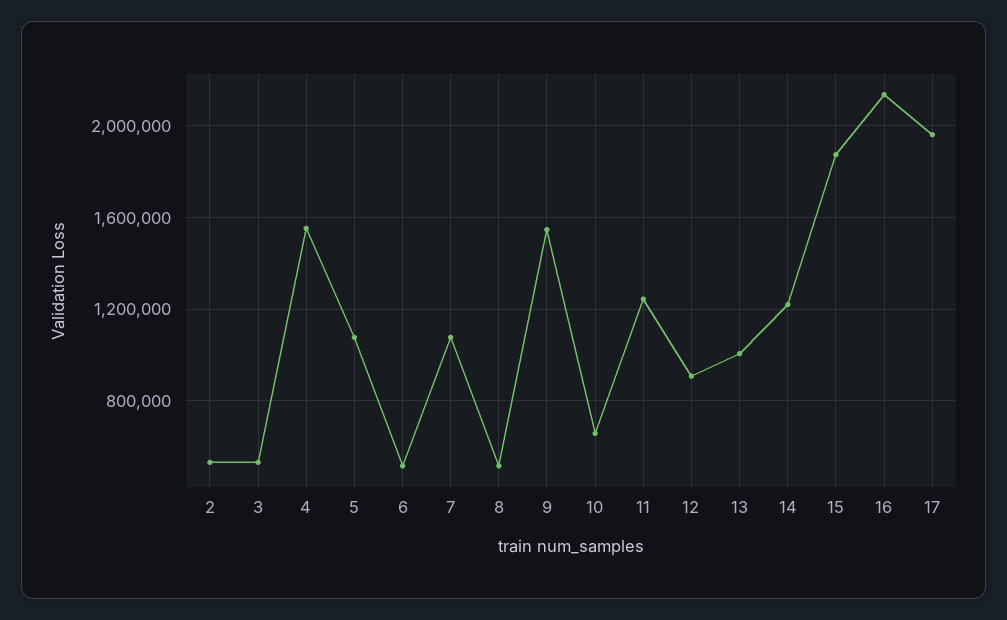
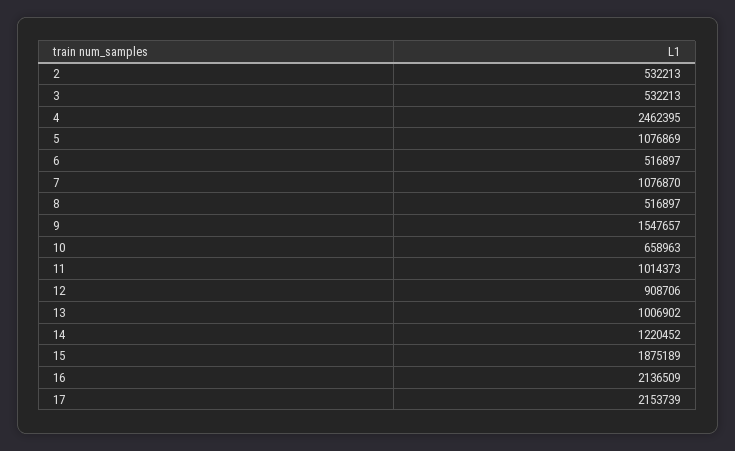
  {
    "2": 532213,
    "3": 532213,
-   "4": 1550000,
+   "4": 2462395,
    "5": 1076869,
    "6": 516897,
    "7": 1076870,
    "8": 516897,
    "9": 1547657,
    "10": 658963,
-   "11": 1250000,
+   "11": 1014373,
    "12": 908706,
    "13": 1006902,
    "14": 1220452,
    "15": 1875189,
    "16": 2136509,
-   "17": 1950000
+   "17": 2153739
  }

